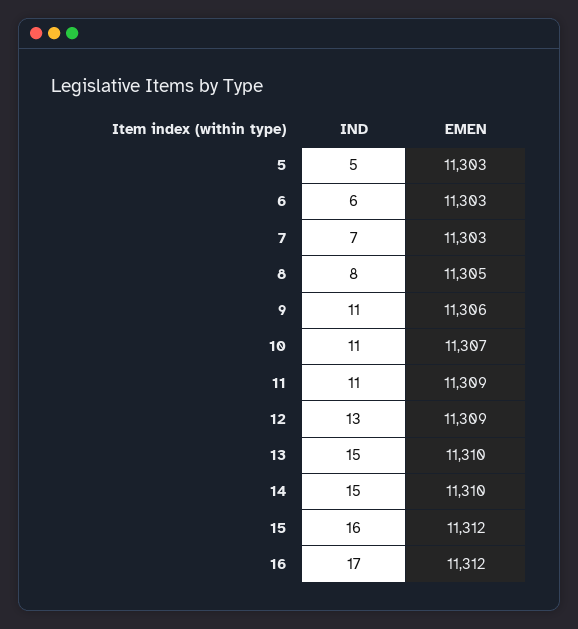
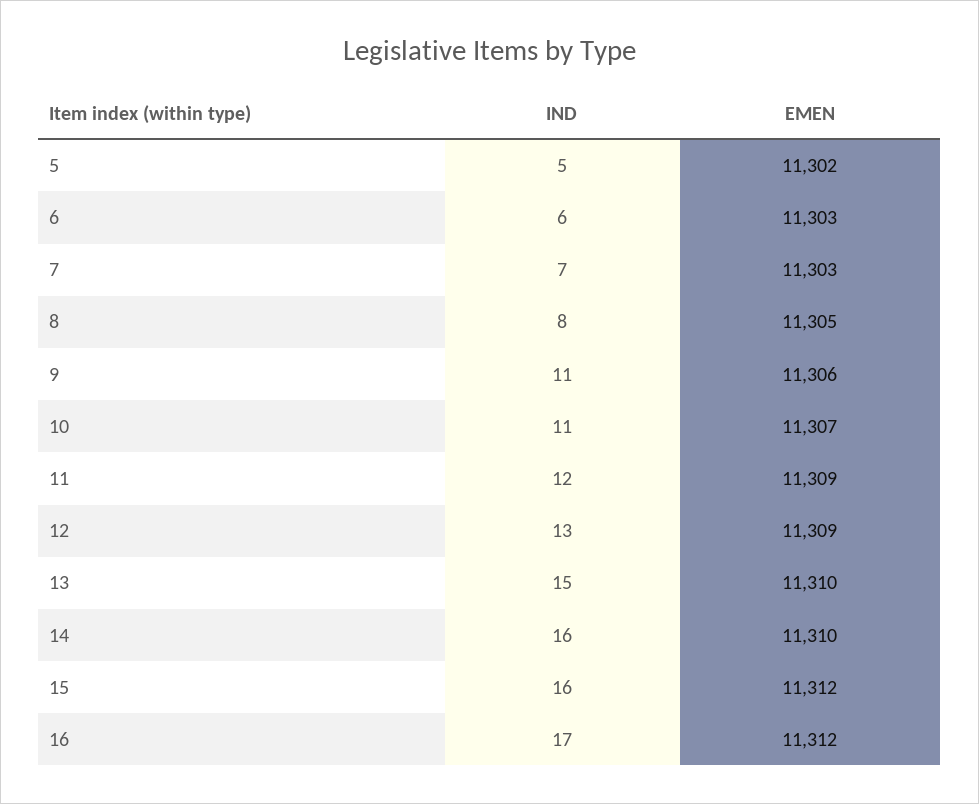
  {
    "IND": {
      "5": 5,
      "6": 6,
      "7": 7,
      "8": 8,
      "9": 11,
      "10": 11,
-     "11": 11,
+     "11": 12,
      "12": 13,
      "13": 15,
-     "14": 15,
+     "14": 16,
      "15": 16,
      "16": 17
    },
    "EMEN": {
-     "5": 11303,
+     "5": 11302,
      "6": 11303,
      "7": 11303,
      "8": 11305,
      "9": 11306,
      "10": 11307,
      "11": 11309,
      "12": 11309,
      "13": 11310,
      "14": 11310,
      "15": 11312,
      "16": 11312
    }
  }

